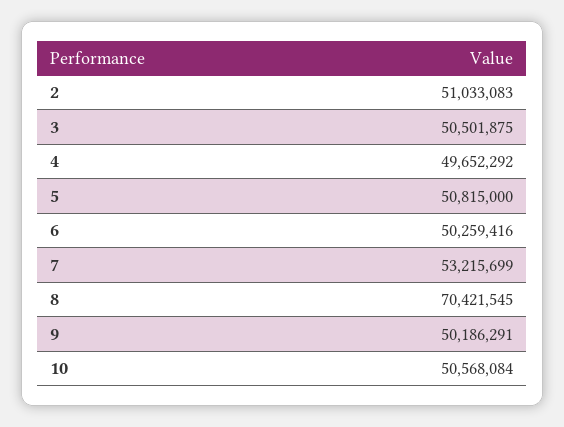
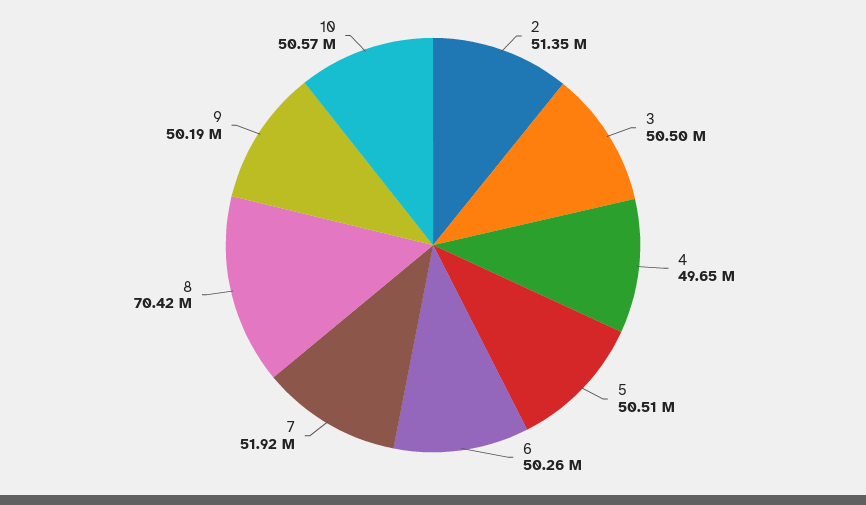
  {
-   "2": 51033083,
+   "2": 51350000,
    "3": 50501875,
    "4": 49652292,
-   "5": 50815000,
+   "5": 50510000,
    "6": 50259416,
-   "7": 53215699,
+   "7": 51920000,
    "8": 70421545,
    "9": 50186291,
    "10": 50568084
  }

